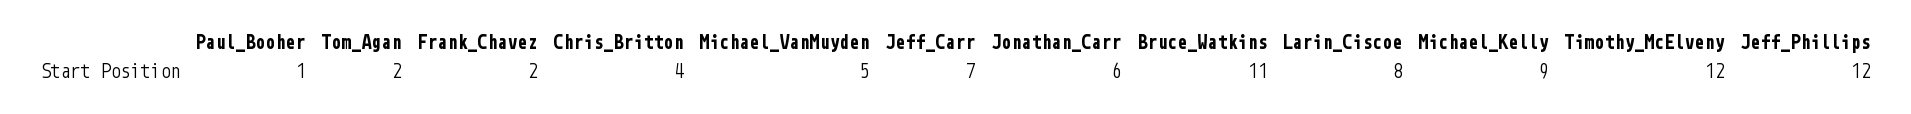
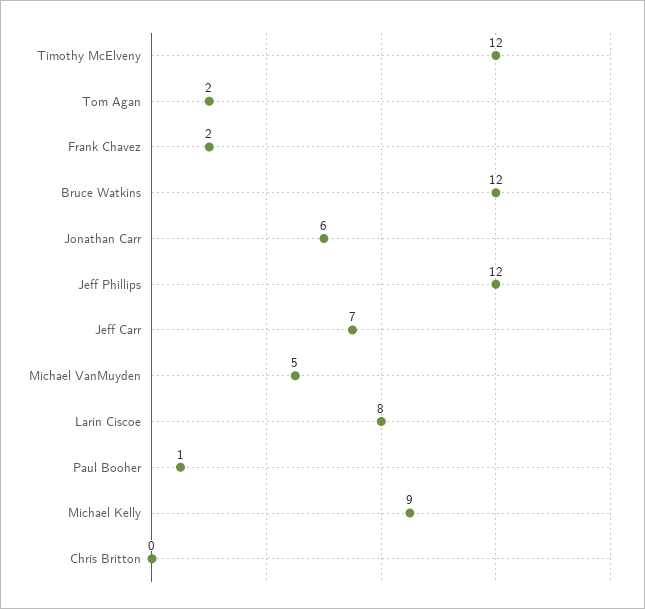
  {
    "Paul_Booher": 1,
    "Tom_Agan": 2,
    "Frank_Chavez": 2,
-   "Chris_Britton": 4,
+   "Chris_Britton": 0,
    "Michael_VanMuyden": 5,
    "Jeff_Carr": 7,
    "Jonathan_Carr": 6,
-   "Bruce_Watkins": 11,
+   "Bruce_Watkins": 12,
    "Larin_Ciscoe": 8,
    "Michael_Kelly": 9,
    "Timothy_McElveny": 12,
    "Jeff_Phillips": 12
  }

